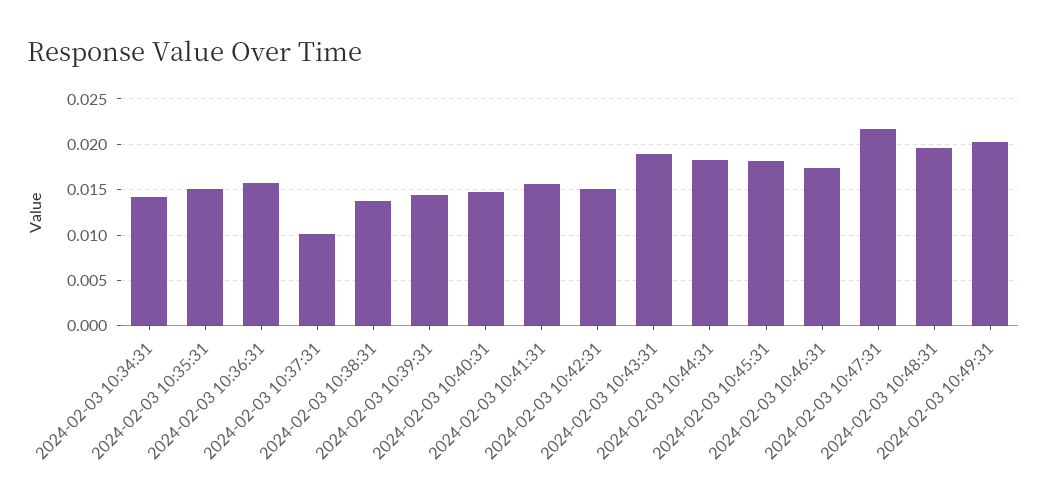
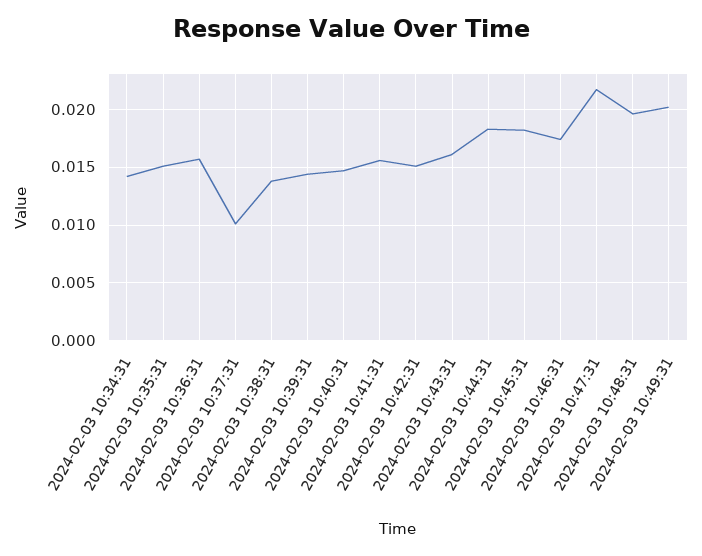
  {
    "2024-02-03 10:34:31": 0.014,
    "2024-02-03 10:35:31": 0.015,
    "2024-02-03 10:36:31": 0.016,
    "2024-02-03 10:37:31": 0.01,
    "2024-02-03 10:38:31": 0.014,
    "2024-02-03 10:39:31": 0.014,
    "2024-02-03 10:40:31": 0.015,
    "2024-02-03 10:41:31": 0.016,
    "2024-02-03 10:42:31": 0.015,
-   "2024-02-03 10:43:31": 0.019,
+   "2024-02-03 10:43:31": 0.016,
    "2024-02-03 10:44:31": 0.018,
    "2024-02-03 10:45:31": 0.018,
    "2024-02-03 10:46:31": 0.017,
    "2024-02-03 10:47:31": 0.022,
    "2024-02-03 10:48:31": 0.02,
    "2024-02-03 10:49:31": 0.02
  }

